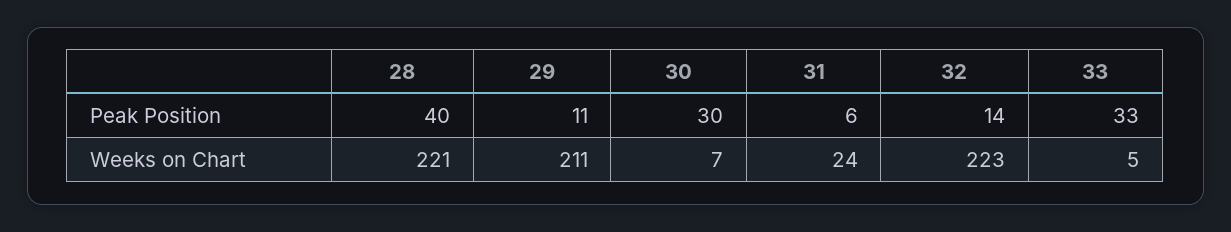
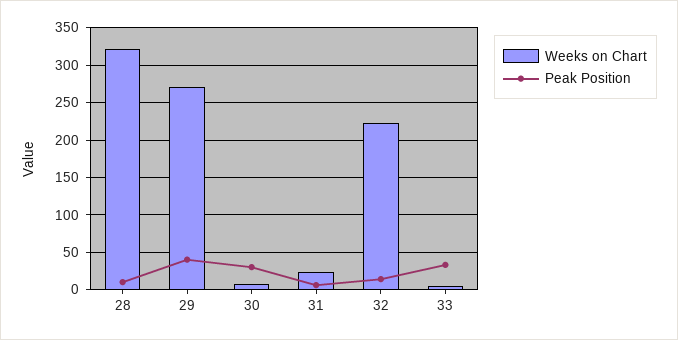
  {
    "Peak Position": {
-     "28": 40,
+     "28": 10,
-     "29": 11,
+     "29": 40,
      "30": 30,
      "31": 6,
      "32": 14,
      "33": 33
    },
    "Weeks on Chart": {
-     "28": 221,
+     "28": 320,
-     "29": 211,
+     "29": 270,
      "30": 7,
      "31": 24,
      "32": 223,
      "33": 5
    }
  }

